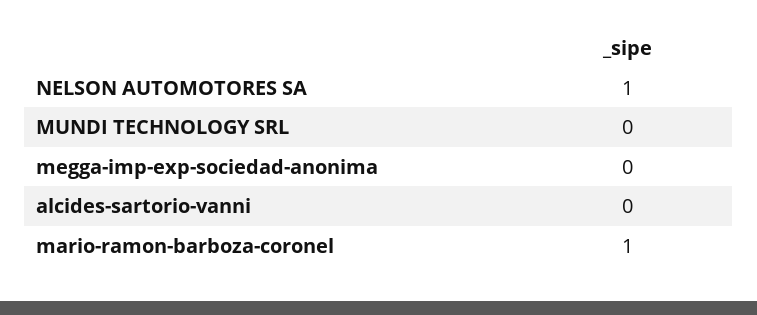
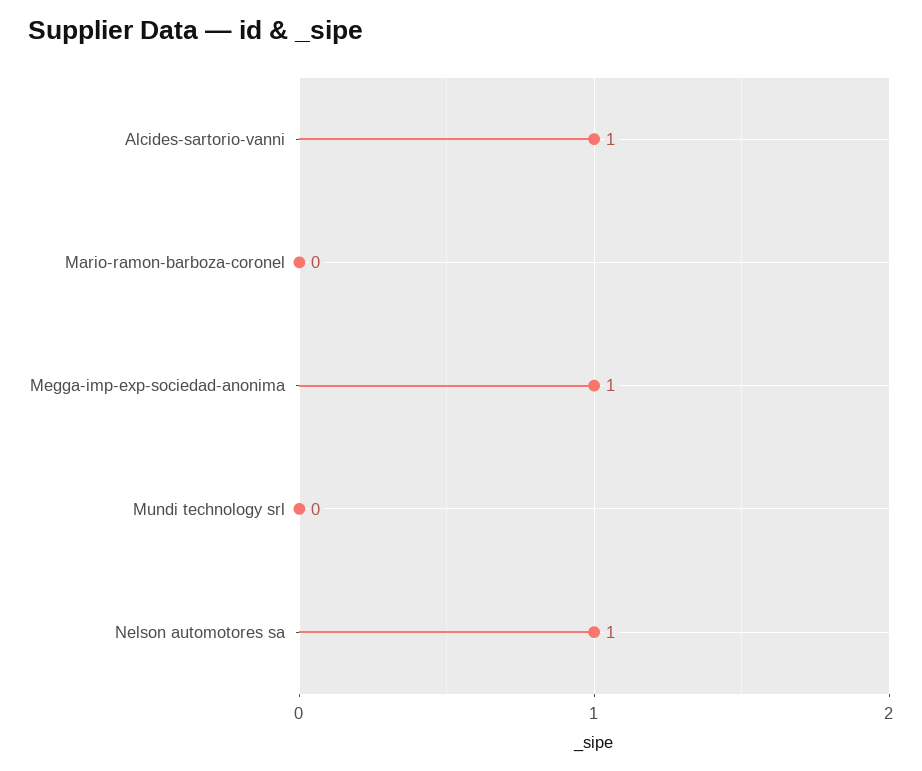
  {
    "NELSON AUTOMOTORES SA": 1,
    "MUNDI TECHNOLOGY SRL": 0,
-   "megga-imp-exp-sociedad-anonima": 0,
+   "megga-imp-exp-sociedad-anonima": 1,
-   "alcides-sartorio-vanni": 0,
+   "alcides-sartorio-vanni": 1,
-   "mario-ramon-barboza-coronel": 1
+   "mario-ramon-barboza-coronel": 0
  }

